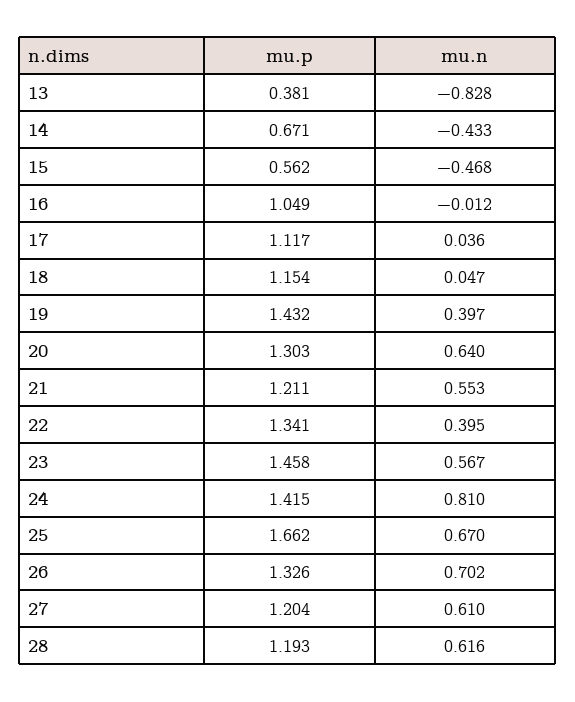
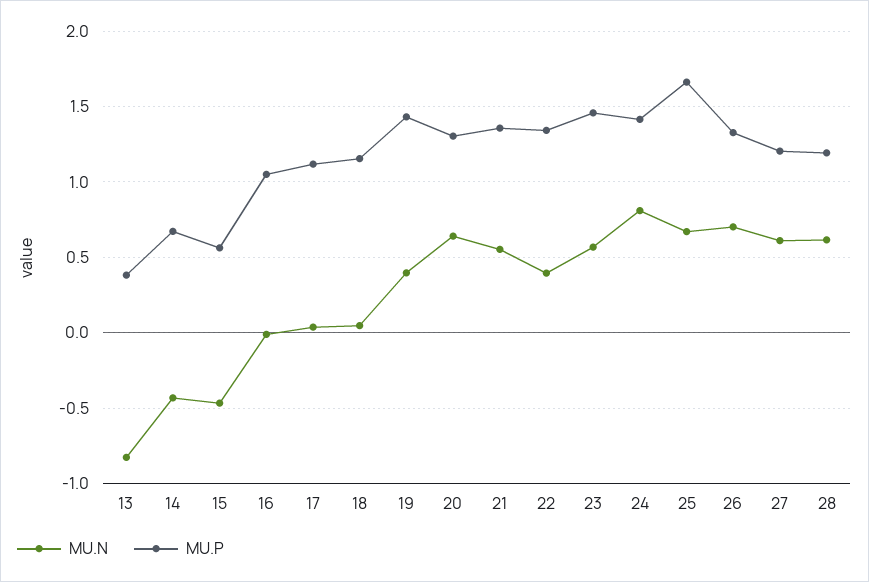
  {
    "mu.p": {
      "13": 0.381,
      "14": 0.671,
      "15": 0.562,
      "16": 1.049,
      "17": 1.117,
      "18": 1.154,
      "19": 1.432,
      "20": 1.303,
-     "21": 1.211,
+     "21": 1.35,
      "22": 1.341,
      "23": 1.458,
      "24": 1.415,
      "25": 1.662,
      "26": 1.326,
      "27": 1.204,
      "28": 1.193
    },
    "mu.n": {
      "13": -0.828,
      "14": -0.433,
      "15": -0.468,
      "16": -0.012,
      "17": 0.036,
      "18": 0.047,
      "19": 0.397,
      "20": 0.64,
      "21": 0.553,
      "22": 0.395,
      "23": 0.567,
      "24": 0.81,
      "25": 0.67,
      "26": 0.702,
      "27": 0.61,
      "28": 0.616
    }
  }

